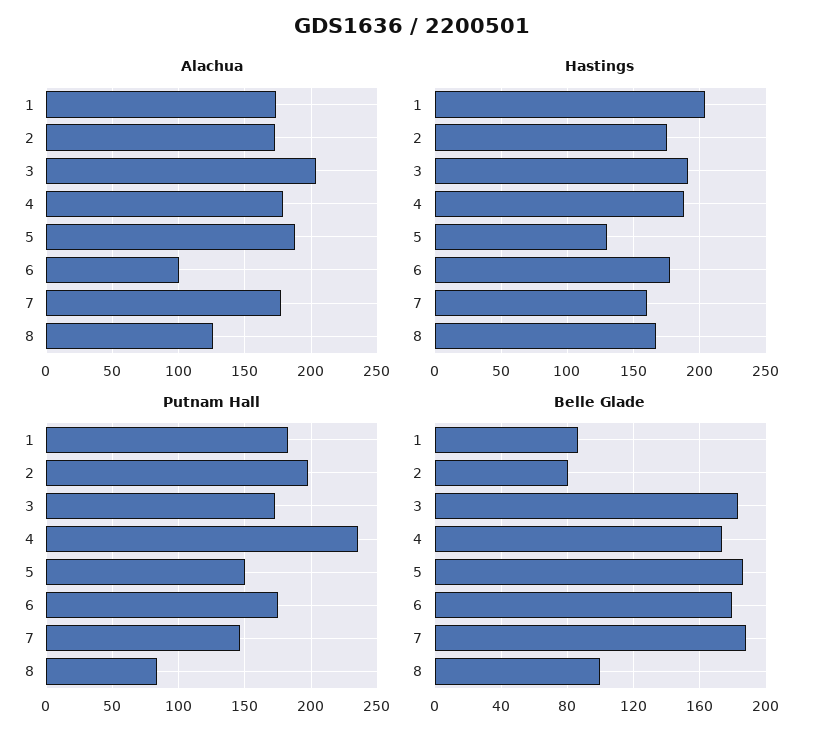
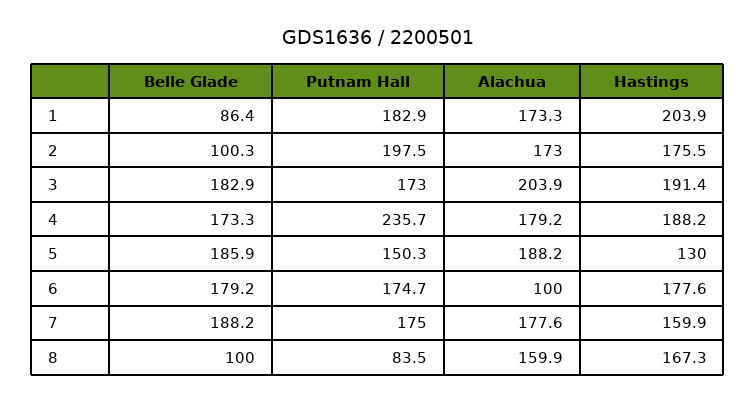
  {
    "Alachua": {
      "1": 173.3,
      "2": 173,
      "3": 203.9,
      "4": 179.2,
      "5": 188.2,
      "6": 100,
      "7": 177.6,
-     "8": 125
+     "8": 159.9
    },
    "Hastings": {
      "1": 203.9,
      "2": 175.5,
      "3": 191.4,
      "4": 188.2,
      "5": 130,
      "6": 177.6,
      "7": 159.9,
      "8": 167.3
    },
    "Putnam Hall": {
      "1": 182.9,
      "2": 197.5,
      "3": 173,
      "4": 235.7,
      "5": 150.3,
      "6": 174.7,
-     "7": 145,
+     "7": 175,
      "8": 83.5
    },
    "Belle Glade": {
      "1": 86.4,
-     "2": 80,
+     "2": 100.3,
      "3": 182.9,
      "4": 173.3,
      "5": 185.9,
      "6": 179.2,
      "7": 188.2,
      "8": 100
    }
  }

